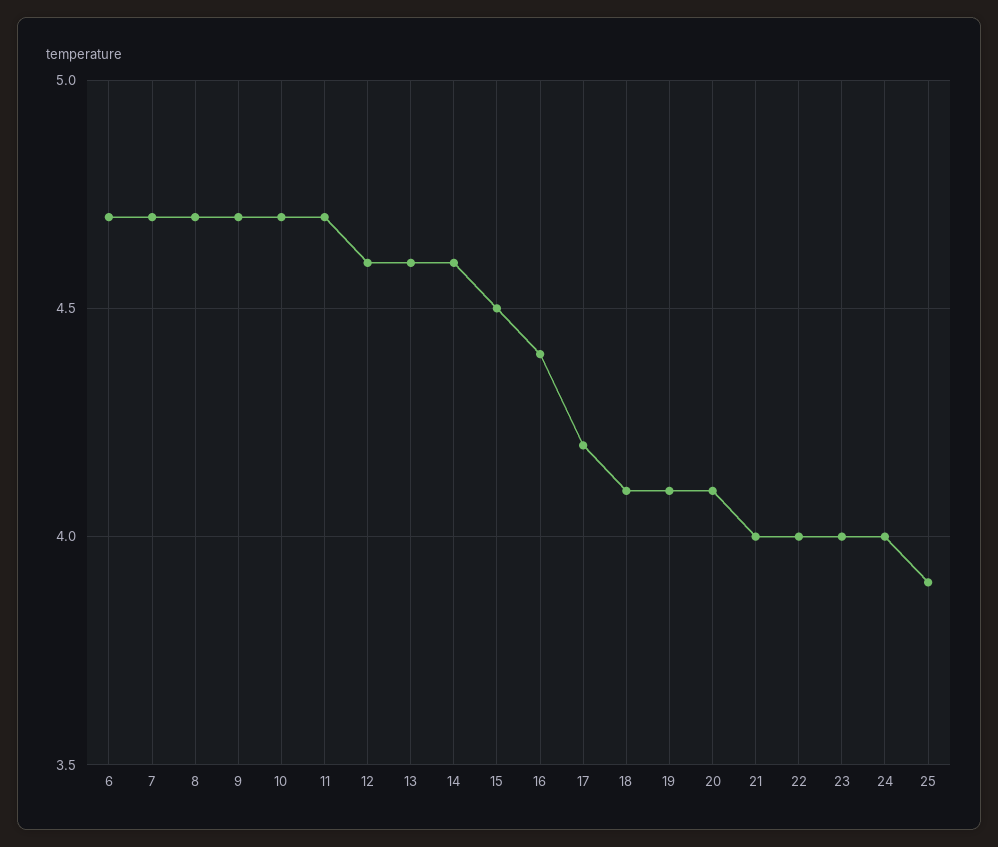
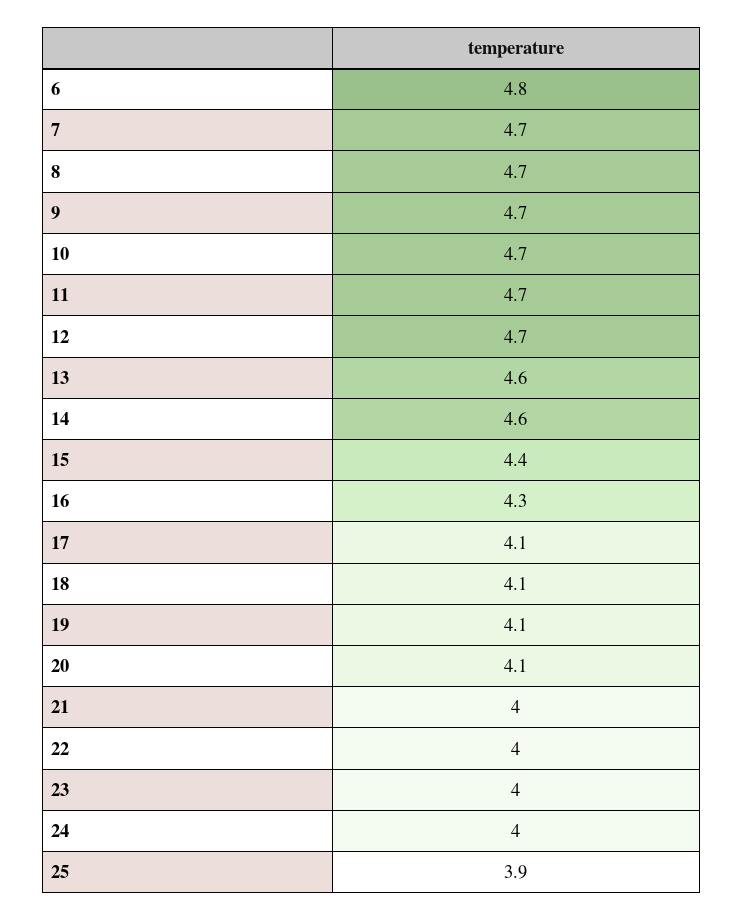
  {
-   "6": 4.7,
+   "6": 4.8,
    "7": 4.7,
    "8": 4.7,
    "9": 4.7,
    "10": 4.7,
    "11": 4.7,
-   "12": 4.6,
+   "12": 4.7,
    "13": 4.6,
    "14": 4.6,
-   "15": 4.5,
+   "15": 4.4,
-   "16": 4.4,
+   "16": 4.3,
-   "17": 4.2,
+   "17": 4.1,
    "18": 4.1,
    "19": 4.1,
    "20": 4.1,
    "21": 4,
    "22": 4,
    "23": 4,
    "24": 4,
    "25": 3.9
  }

